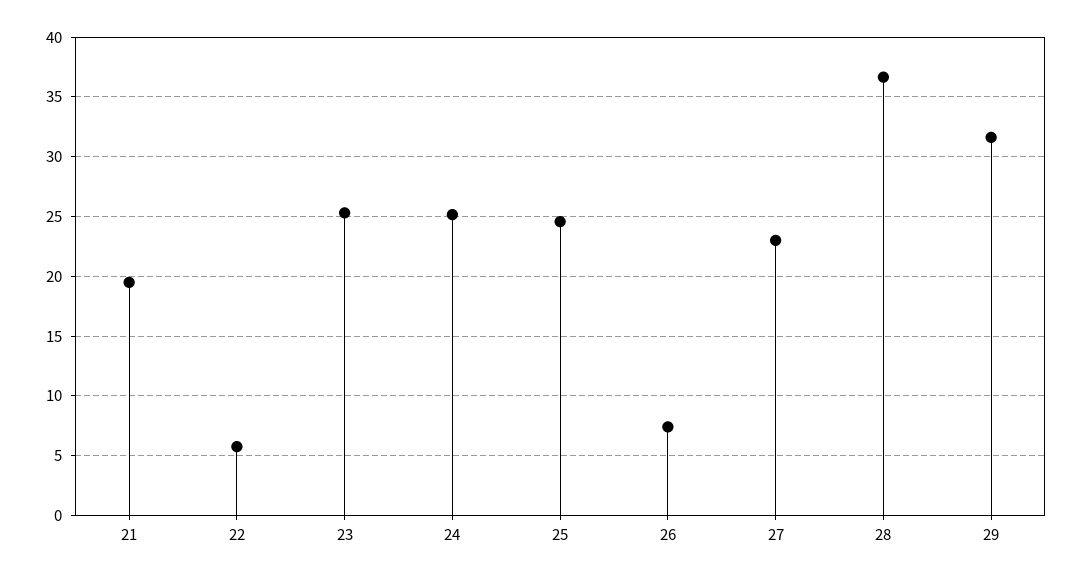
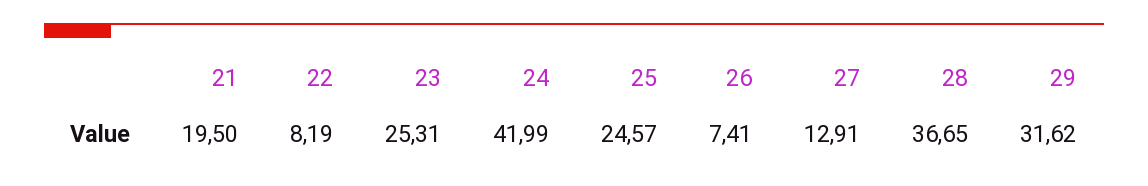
  {
    "21": 19.5,
-   "22": 6,
+   "22": 8.19,
    "23": 25.31,
-   "24": 25,
+   "24": 41.99,
    "25": 24.57,
    "26": 7.41,
-   "27": 23,
+   "27": 12.91,
    "28": 36.65,
    "29": 31.62
  }

